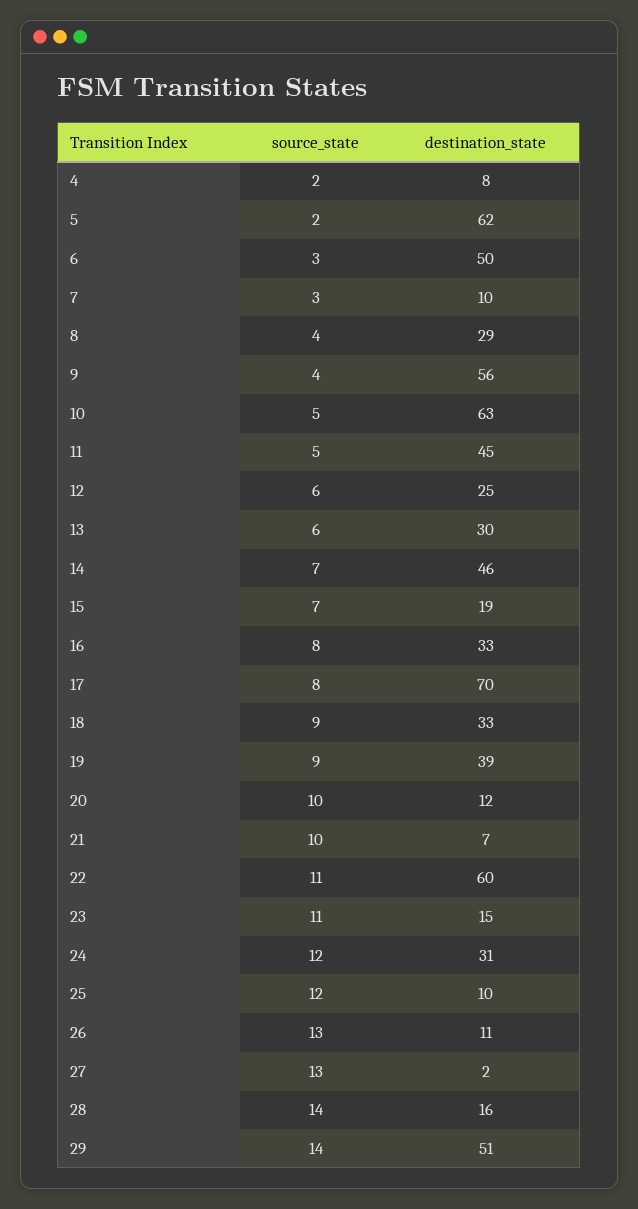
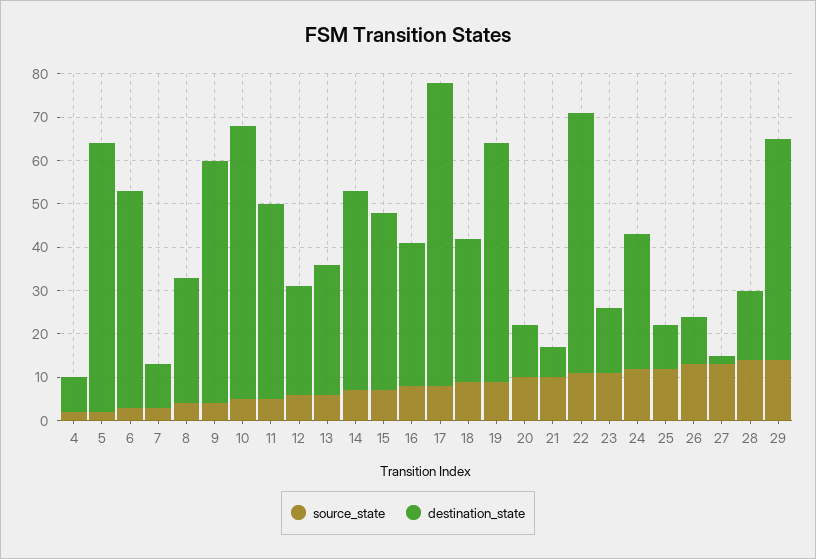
  {
    "source_state": {
      "4": 2,
      "5": 2,
      "6": 3,
      "7": 3,
      "8": 4,
      "9": 4,
      "10": 5,
      "11": 5,
      "12": 6,
      "13": 6,
      "14": 7,
      "15": 7,
      "16": 8,
      "17": 8,
      "18": 9,
      "19": 9,
      "20": 10,
      "21": 10,
      "22": 11,
      "23": 11,
      "24": 12,
      "25": 12,
      "26": 13,
      "27": 13,
      "28": 14,
      "29": 14
    },
    "destination_state": {
      "4": 8,
      "5": 62,
      "6": 50,
      "7": 10,
      "8": 29,
      "9": 56,
      "10": 63,
      "11": 45,
      "12": 25,
      "13": 30,
      "14": 46,
-     "15": 19,
+     "15": 40,
      "16": 33,
      "17": 70,
      "18": 33,
-     "19": 39,
+     "19": 55,
      "20": 12,
      "21": 7,
      "22": 60,
      "23": 15,
      "24": 31,
      "25": 10,
      "26": 11,
      "27": 2,
      "28": 16,
      "29": 51
    }
  }

